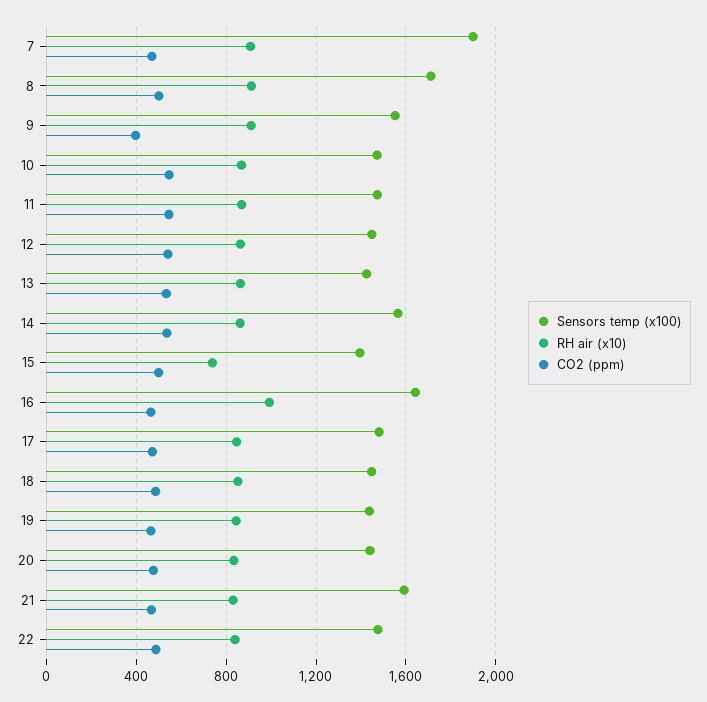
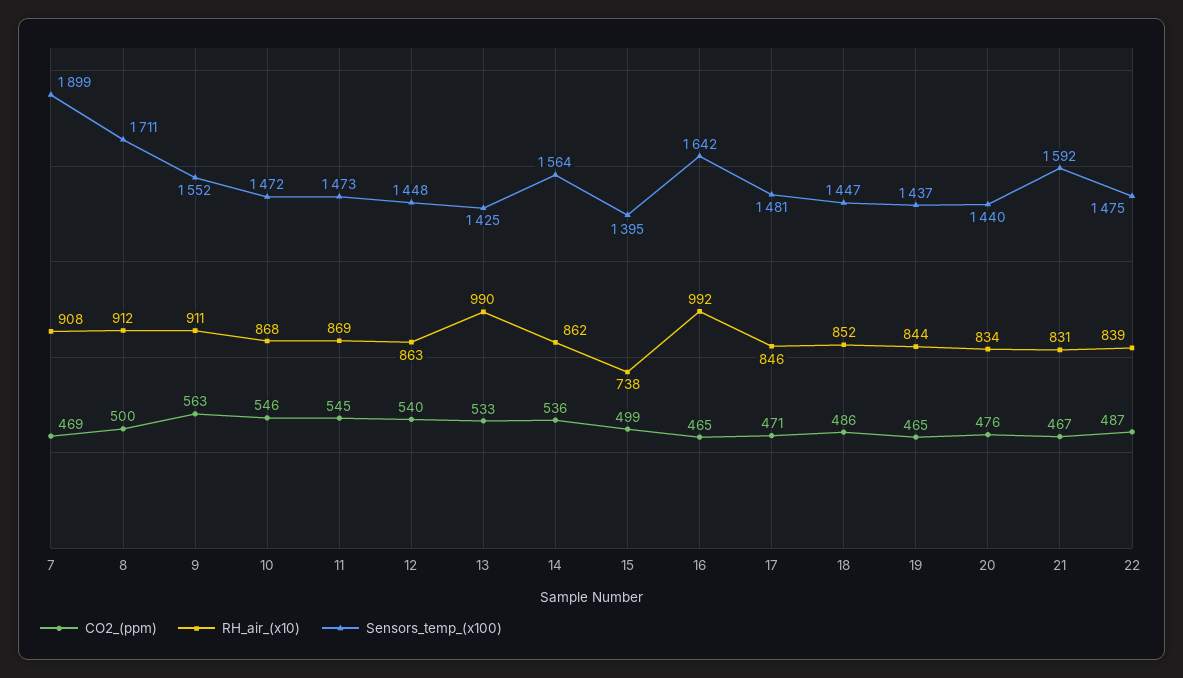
  {
    "Sensors temp (x100)": {
      "7": 1899,
      "8": 1711,
      "9": 1552,
      "10": 1472,
      "11": 1473,
      "12": 1448,
      "13": 1425,
      "14": 1564,
      "15": 1395,
      "16": 1642,
      "17": 1481,
      "18": 1447,
      "19": 1437,
      "20": 1440,
      "21": 1592,
      "22": 1475
    },
    "RH air (x10)": {
      "7": 908,
      "8": 912,
      "9": 911,
      "10": 868,
      "11": 869,
      "12": 863,
-     "13": 850,
+     "13": 990,
      "14": 862,
      "15": 738,
      "16": 992,
      "17": 846,
      "18": 852,
      "19": 844,
      "20": 834,
      "21": 831,
      "22": 839
    },
    "CO2 (ppm)": {
      "7": 469,
      "8": 500,
-     "9": 400,
+     "9": 563,
      "10": 546,
      "11": 545,
      "12": 540,
      "13": 533,
      "14": 536,
      "15": 499,
      "16": 465,
      "17": 471,
      "18": 486,
      "19": 465,
      "20": 476,
      "21": 467,
      "22": 487
    }
  }

